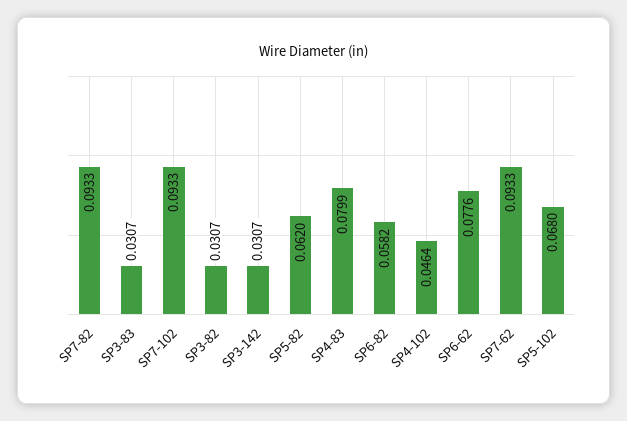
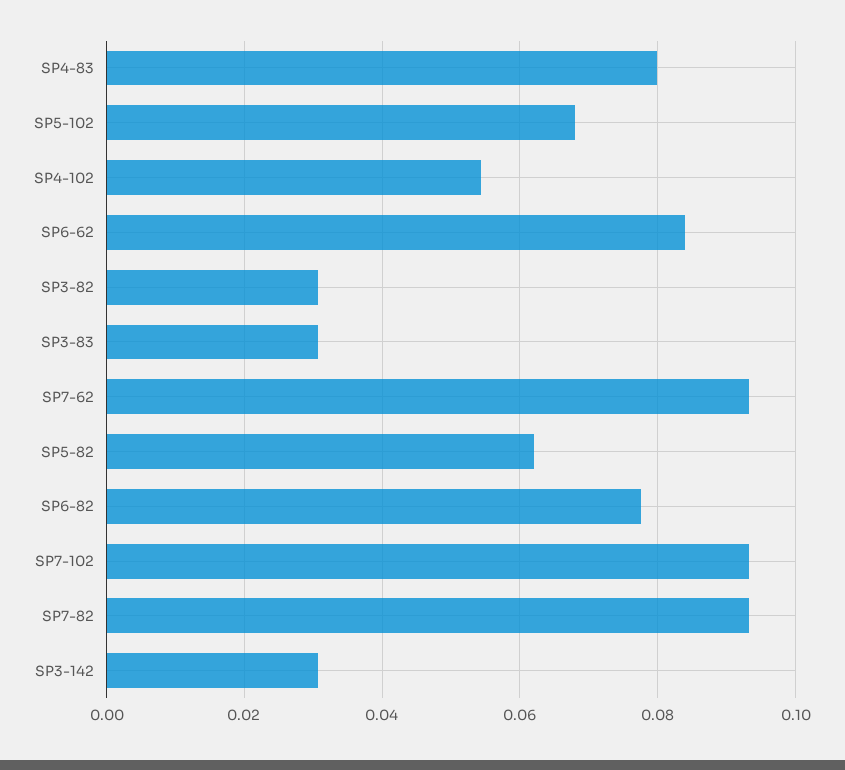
  {
    "SP7-82": 0.0933,
    "SP3-83": 0.0307,
    "SP7-102": 0.0933,
    "SP3-82": 0.0307,
    "SP3-142": 0.0307,
    "SP5-82": 0.062,
    "SP4-83": 0.0799,
-   "SP6-82": 0.0582,
+   "SP6-82": 0.078,
-   "SP4-102": 0.0464,
+   "SP4-102": 0.054,
-   "SP6-62": 0.0776,
+   "SP6-62": 0.084,
    "SP7-62": 0.0933,
    "SP5-102": 0.068
  }

